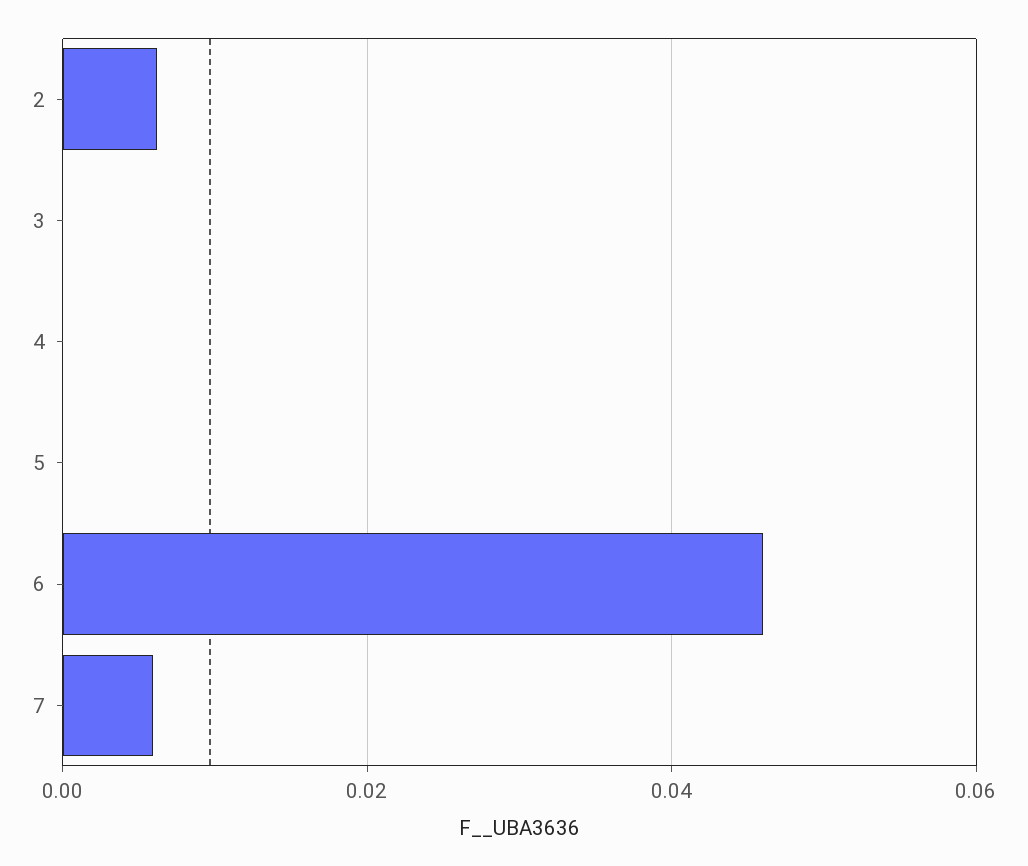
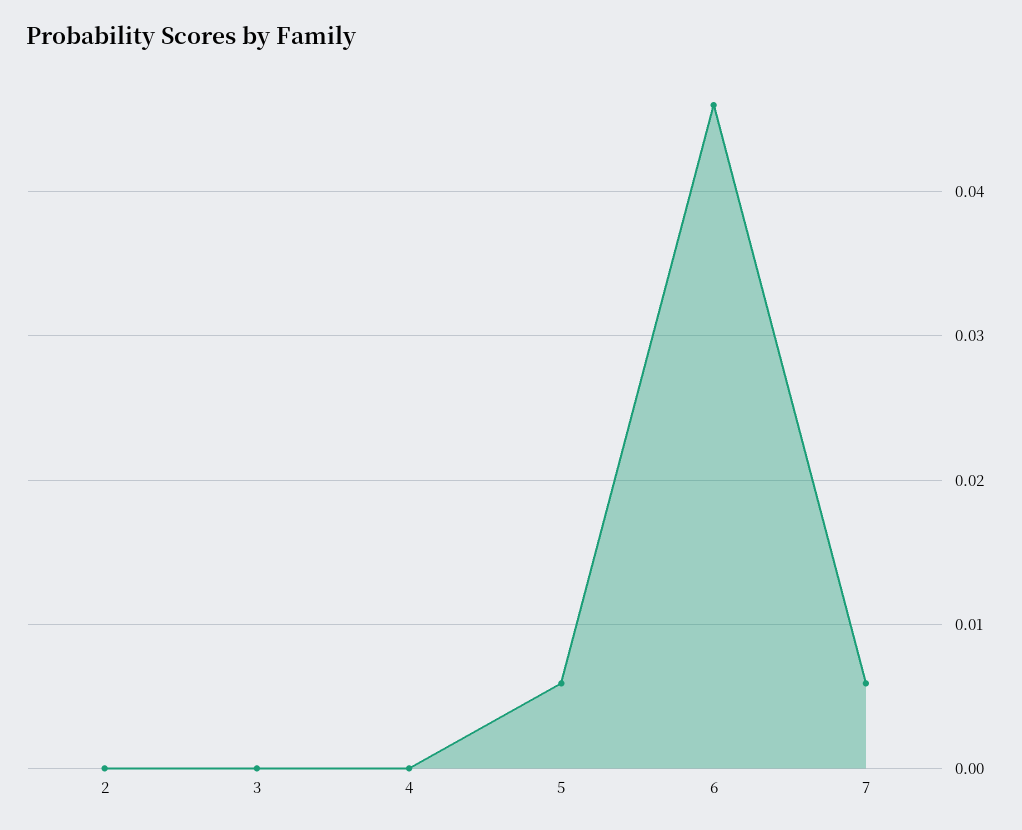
  {
-   "2": 0.006,
+   "2": 0,
    "3": 0,
    "4": 0,
-   "5": 0,
+   "5": 0.006,
    "6": 0.046,
    "7": 0.006
  }

